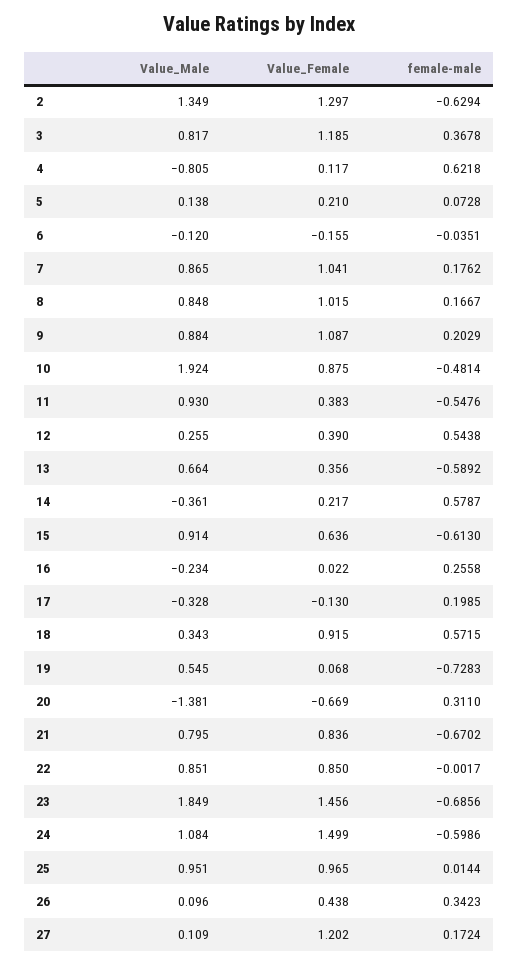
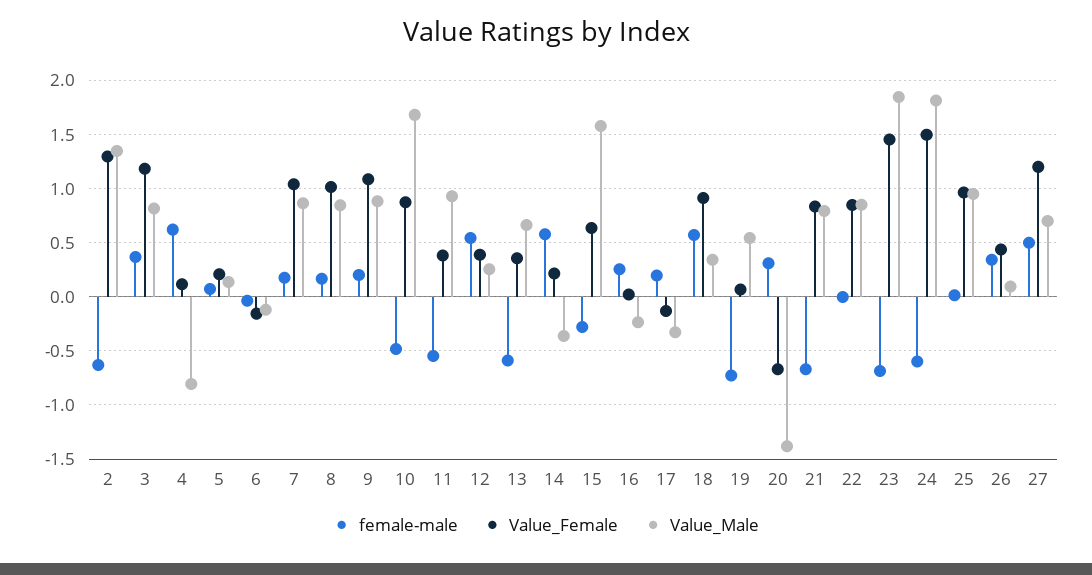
  {
    "Value_Male": {
      "2": 1.349,
      "3": 0.817,
      "4": -0.805,
      "5": 0.138,
      "6": -0.12,
      "7": 0.865,
      "8": 0.848,
      "9": 0.884,
-     "10": 1.924,
+     "10": 1.7,
      "11": 0.93,
      "12": 0.255,
      "13": 0.664,
      "14": -0.361,
-     "15": 0.914,
+     "15": 1.6,
      "16": -0.234,
      "17": -0.328,
      "18": 0.343,
      "19": 0.545,
      "20": -1.381,
      "21": 0.795,
      "22": 0.851,
      "23": 1.849,
-     "24": 1.084,
+     "24": 1.8,
      "25": 0.951,
      "26": 0.096,
-     "27": 0.109
+     "27": 0.7
    },
    "Value_Female": {
      "2": 1.297,
      "3": 1.185,
      "4": 0.117,
      "5": 0.21,
      "6": -0.155,
      "7": 1.041,
      "8": 1.015,
      "9": 1.087,
      "10": 0.875,
      "11": 0.383,
      "12": 0.39,
      "13": 0.356,
      "14": 0.217,
      "15": 0.636,
      "16": 0.022,
      "17": -0.13,
      "18": 0.915,
      "19": 0.068,
      "20": -0.669,
      "21": 0.836,
      "22": 0.85,
      "23": 1.456,
      "24": 1.499,
      "25": 0.965,
      "26": 0.438,
      "27": 1.202
    },
    "female-male": {
      "2": -0.6294,
      "3": 0.3678,
      "4": 0.6218,
      "5": 0.0728,
      "6": -0.0351,
      "7": 0.1762,
      "8": 0.1667,
      "9": 0.2029,
      "10": -0.4814,
      "11": -0.5476,
      "12": 0.5438,
      "13": -0.5892,
      "14": 0.5787,
-     "15": -0.613,
+     "15": -0.3,
      "16": 0.2558,
      "17": 0.1985,
      "18": 0.5715,
      "19": -0.7283,
      "20": 0.311,
      "21": -0.6702,
      "22": -0.0017,
      "23": -0.6856,
      "24": -0.5986,
      "25": 0.0144,
      "26": 0.3423,
-     "27": 0.1724
+     "27": 0.5
    }
  }

